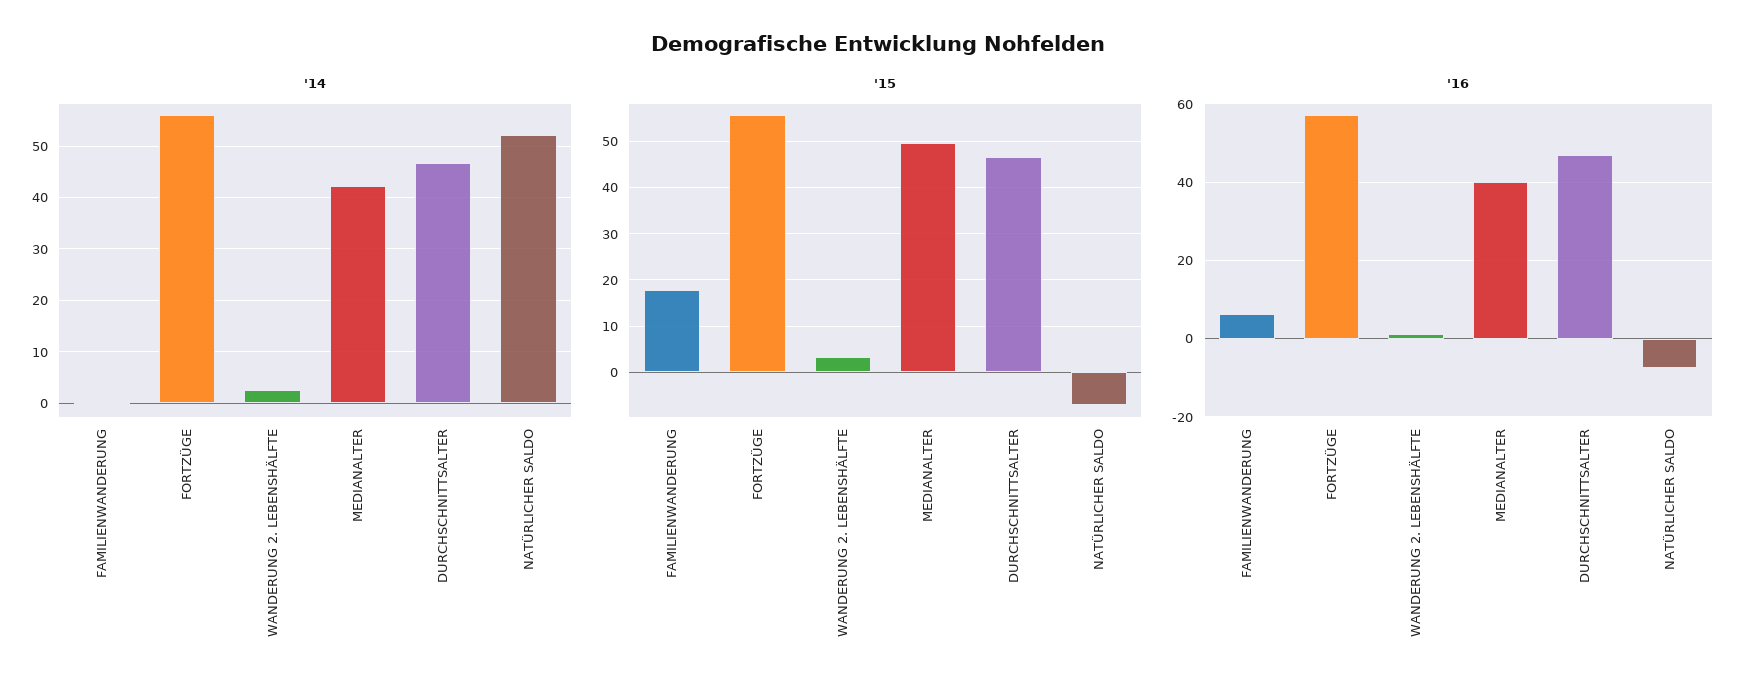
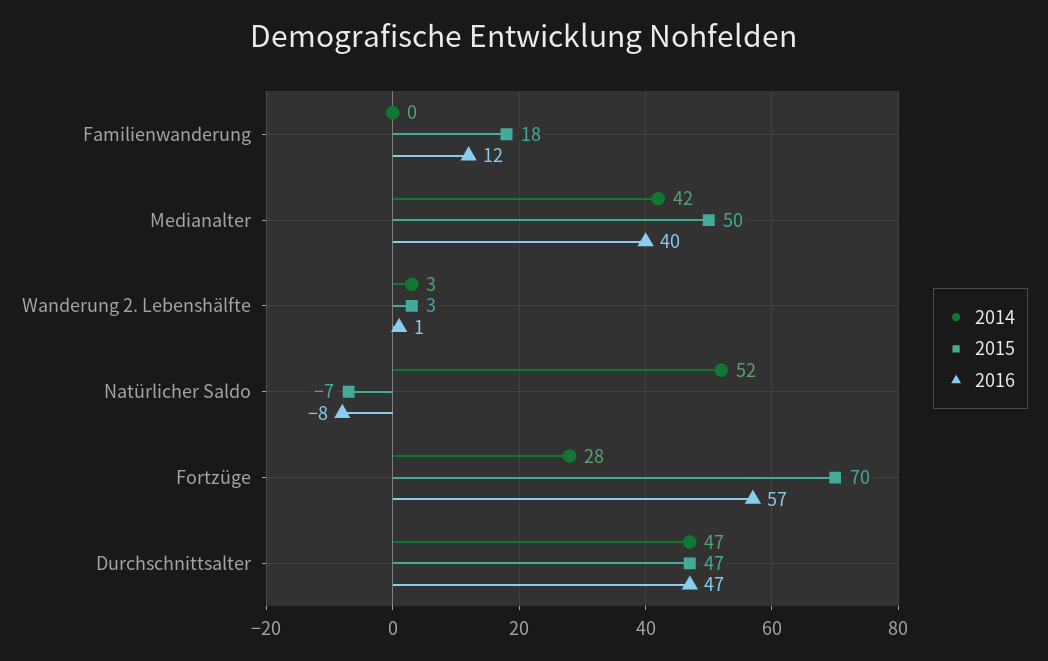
  {
    "'14": {
      "FAMILIENWANDERUNG": 0,
-     "FORTZÜGE": 56,
+     "FORTZÜGE": 28,
      "WANDERUNG 2. LEBENSHÄLFTE": 3,
      "MEDIANALTER": 42,
      "DURCHSCHNITTSALTER": 47,
      "NATÜRLICHER SALDO": 52
    },
    "'15": {
      "FAMILIENWANDERUNG": 18,
-     "FORTZÜGE": 56,
+     "FORTZÜGE": 70,
      "WANDERUNG 2. LEBENSHÄLFTE": 3,
      "MEDIANALTER": 50,
      "DURCHSCHNITTSALTER": 47,
      "NATÜRLICHER SALDO": -7
    },
    "'16": {
-     "FAMILIENWANDERUNG": 6,
+     "FAMILIENWANDERUNG": 12,
      "FORTZÜGE": 57,
      "WANDERUNG 2. LEBENSHÄLFTE": 1,
      "MEDIANALTER": 40,
      "DURCHSCHNITTSALTER": 47,
      "NATÜRLICHER SALDO": -8
    }
  }

